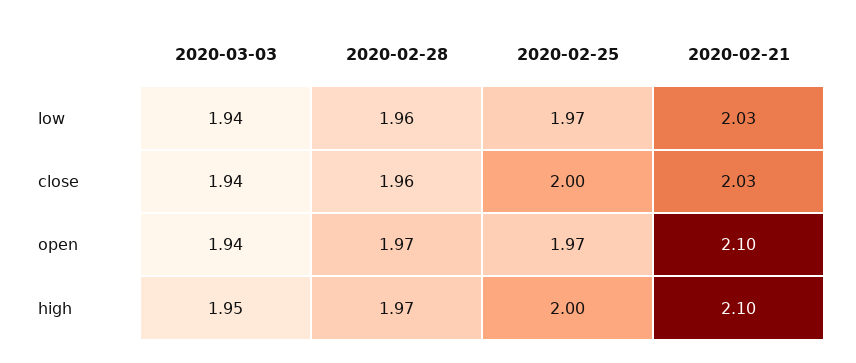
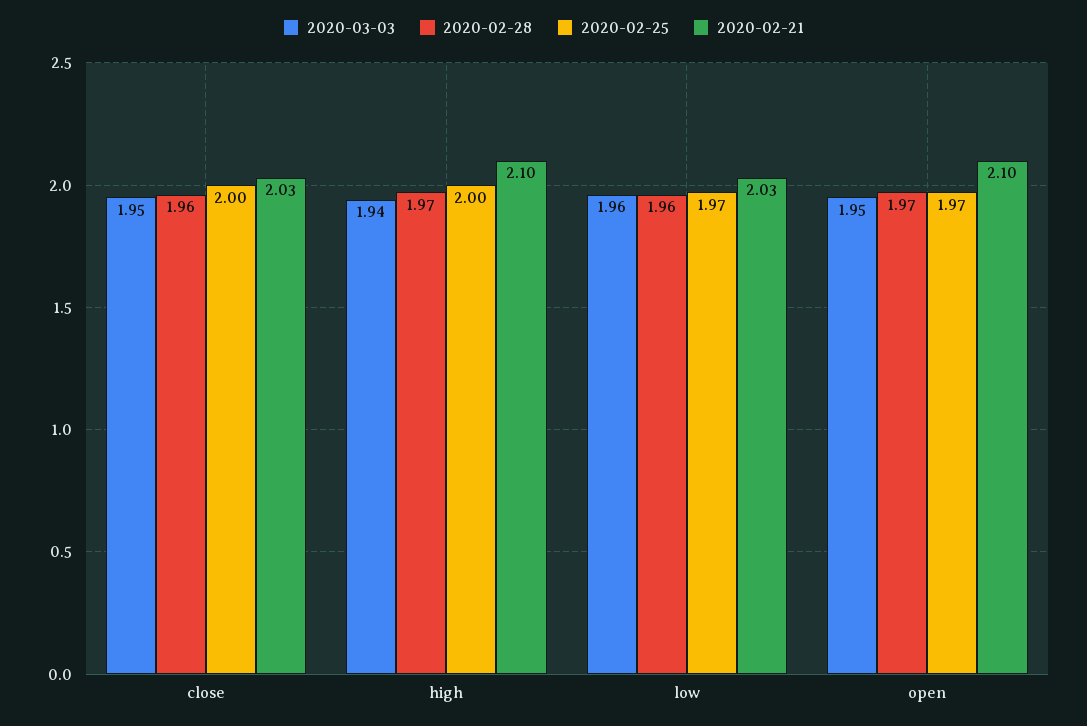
  {
    "2020-03-03": {
-     "low": 1.94,
+     "low": 1.96,
-     "close": 1.94,
+     "close": 1.95,
-     "open": 1.94,
+     "open": 1.95,
-     "high": 1.95
+     "high": 1.94
    },
    "2020-02-28": {
      "low": 1.96,
      "close": 1.96,
      "open": 1.97,
      "high": 1.97
    },
    "2020-02-25": {
      "low": 1.97,
      "close": 2,
      "open": 1.97,
      "high": 2
    },
    "2020-02-21": {
      "low": 2.03,
      "close": 2.03,
      "open": 2.1,
      "high": 2.1
    }
  }

